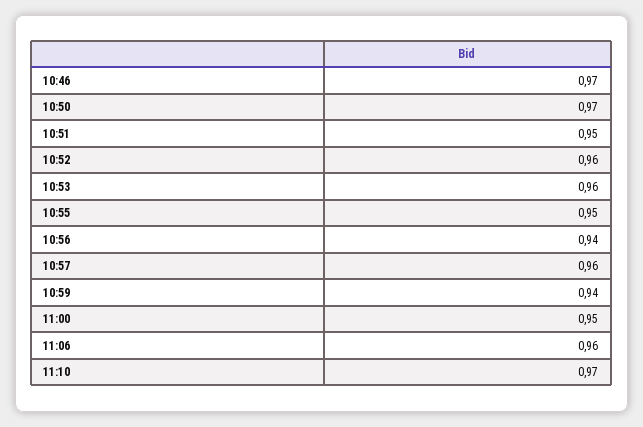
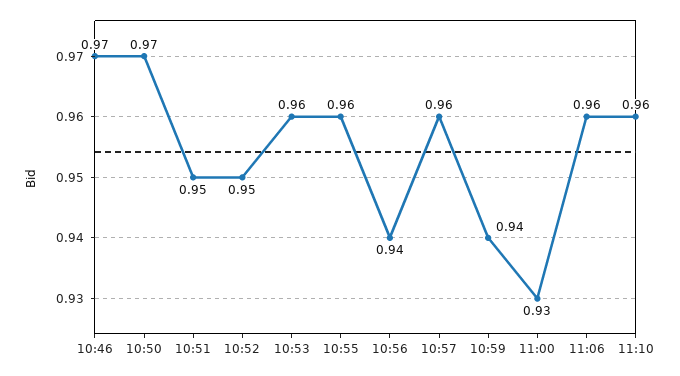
  {
    "10:46": 0.97,
    "10:50": 0.97,
    "10:51": 0.95,
-   "10:52": 0.96,
+   "10:52": 0.95,
    "10:53": 0.96,
-   "10:55": 0.95,
+   "10:55": 0.96,
    "10:56": 0.94,
    "10:57": 0.96,
    "10:59": 0.94,
-   "11:00": 0.95,
+   "11:00": 0.93,
    "11:06": 0.96,
-   "11:10": 0.97
+   "11:10": 0.96
  }

